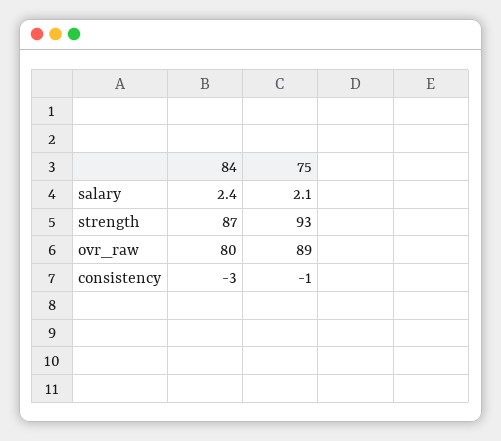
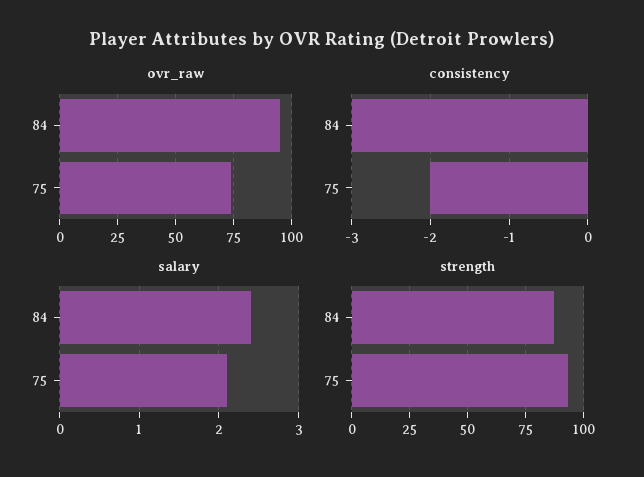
  {
    "salary": {
      "84": 2.4,
      "75": 2.1
    },
    "strength": {
      "84": 87,
      "75": 93
    },
    "ovr_raw": {
-     "84": 80,
+     "84": 95,
-     "75": 89
+     "75": 75
    },
    "consistency": {
      "84": -3,
-     "75": -1
+     "75": -2
    }
  }

